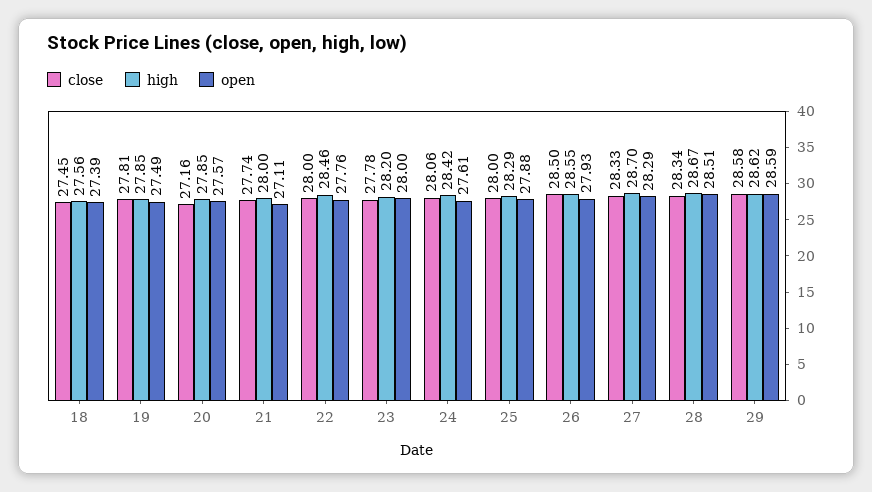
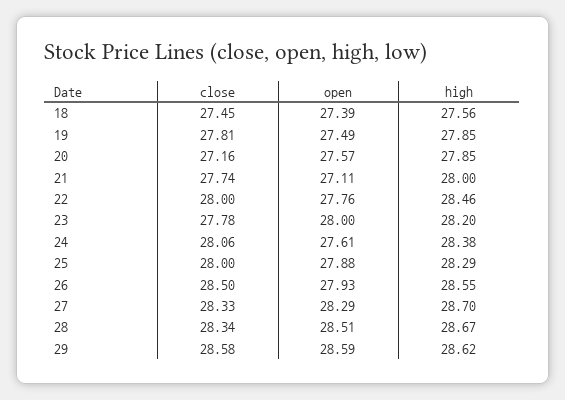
  {
    "close": {
      "18": 27.45,
      "19": 27.81,
      "20": 27.16,
      "21": 27.74,
      "22": 28,
      "23": 27.78,
      "24": 28.06,
      "25": 28,
      "26": 28.5,
      "27": 28.33,
      "28": 28.34,
      "29": 28.58
    },
    "high": {
      "18": 27.56,
      "19": 27.85,
      "20": 27.85,
      "21": 28,
      "22": 28.46,
      "23": 28.2,
-     "24": 28.42,
+     "24": 28.38,
      "25": 28.29,
      "26": 28.55,
      "27": 28.7,
      "28": 28.67,
      "29": 28.62
    },
    "open": {
      "18": 27.39,
      "19": 27.49,
      "20": 27.57,
      "21": 27.11,
      "22": 27.76,
      "23": 28,
      "24": 27.61,
      "25": 27.88,
      "26": 27.93,
      "27": 28.29,
      "28": 28.51,
      "29": 28.59
    }
  }

